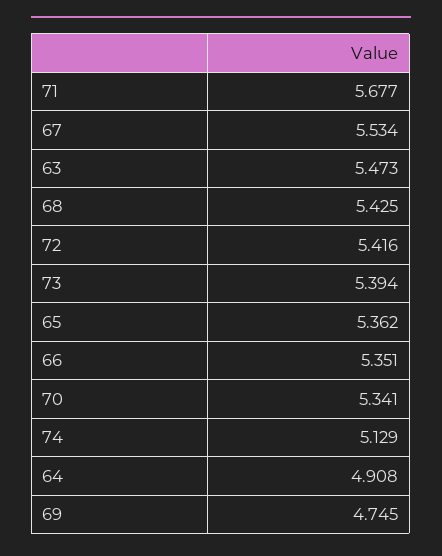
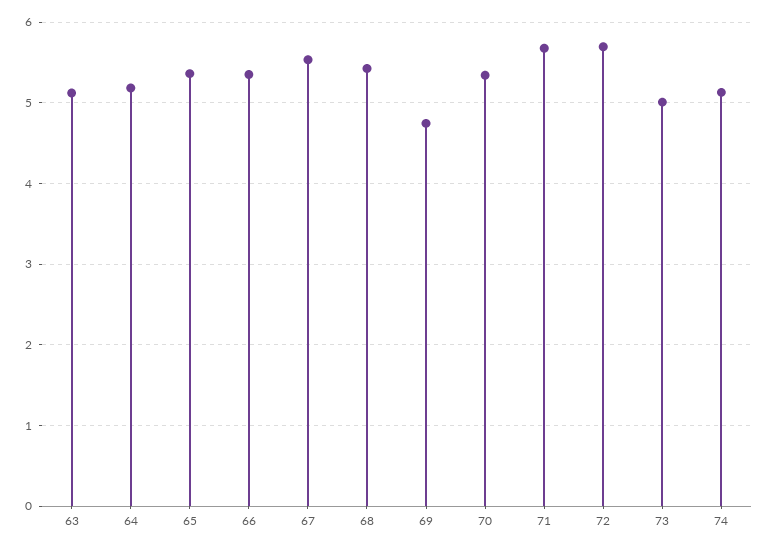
  {
    "71": 5.677,
    "67": 5.534,
-   "63": 5.473,
+   "63": 5.1,
    "68": 5.425,
-   "72": 5.416,
+   "72": 5.7,
-   "73": 5.394,
+   "73": 5,
    "65": 5.362,
    "66": 5.351,
    "70": 5.341,
    "74": 5.129,
-   "64": 4.908,
+   "64": 5.2,
    "69": 4.745
  }

